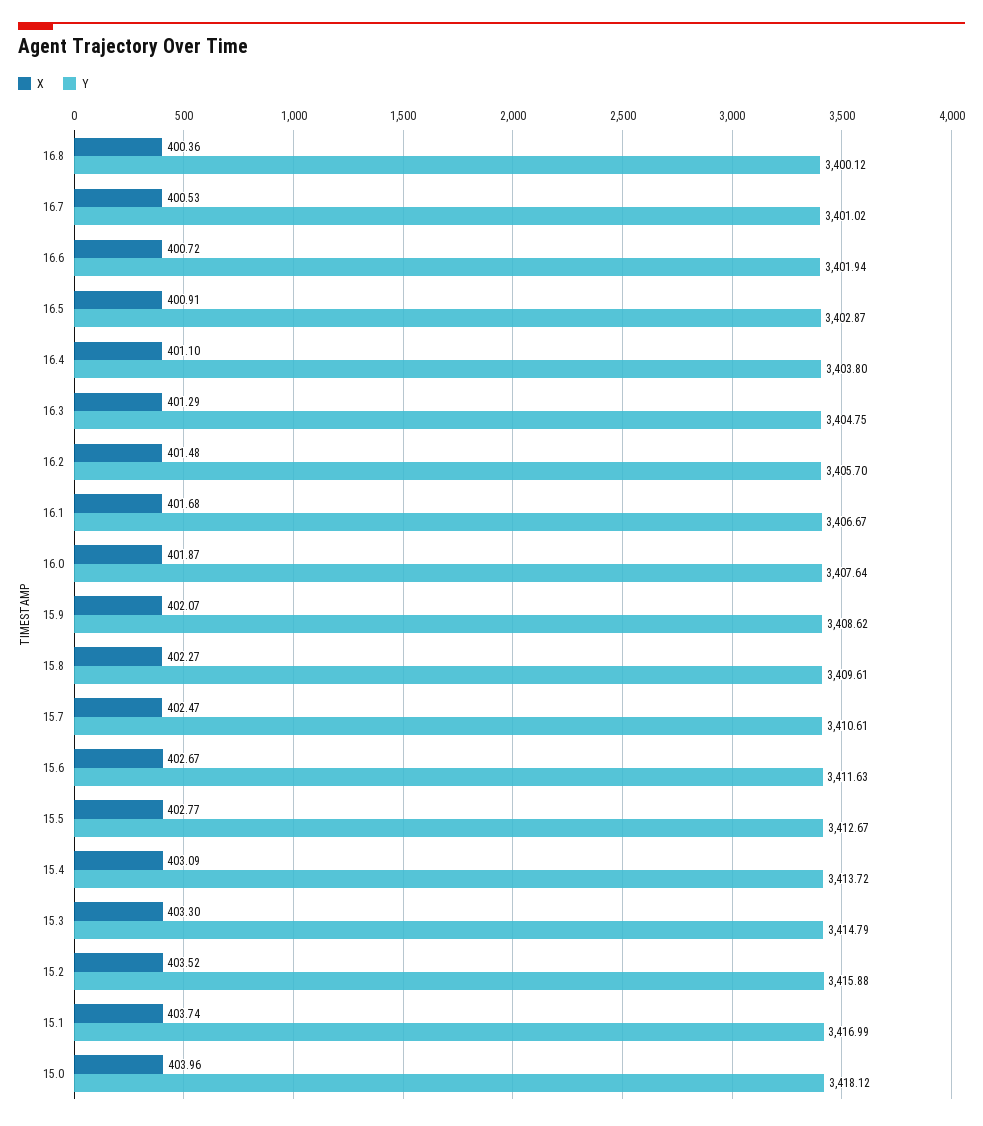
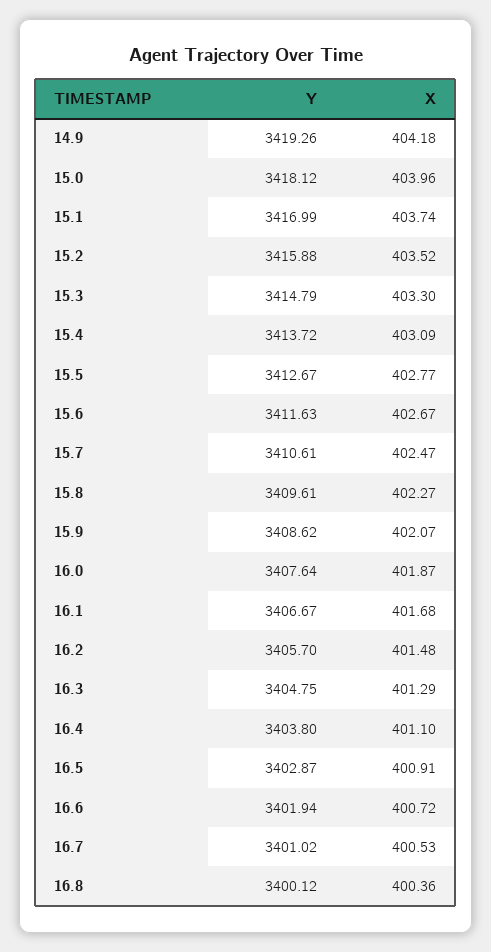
  {
    "X": {
      "16.8": 400.36,
      "16.7": 400.53,
      "16.6": 400.72,
      "16.5": 400.91,
      "16.4": 401.1,
      "16.3": 401.29,
      "16.2": 401.48,
      "16.1": 401.68,
      "16.0": 401.87,
      "15.9": 402.07,
      "15.8": 402.27,
      "15.7": 402.47,
      "15.6": 402.67,
      "15.5": 402.77,
      "15.4": 403.09,
      "15.3": 403.3,
      "15.2": 403.52,
      "15.1": 403.74,
-     "15.0": 403.96
+     "15.0": 403.96,
+     "14.9": 404.18
    },
    "Y": {
      "16.8": 3400.12,
      "16.7": 3401.02,
      "16.6": 3401.94,
      "16.5": 3402.87,
      "16.4": 3403.8,
      "16.3": 3404.75,
      "16.2": 3405.7,
      "16.1": 3406.67,
      "16.0": 3407.64,
      "15.9": 3408.62,
      "15.8": 3409.61,
      "15.7": 3410.61,
      "15.6": 3411.63,
      "15.5": 3412.67,
      "15.4": 3413.72,
      "15.3": 3414.79,
      "15.2": 3415.88,
      "15.1": 3416.99,
-     "15.0": 3418.12
+     "15.0": 3418.12,
+     "14.9": 3419.26
    }
  }

